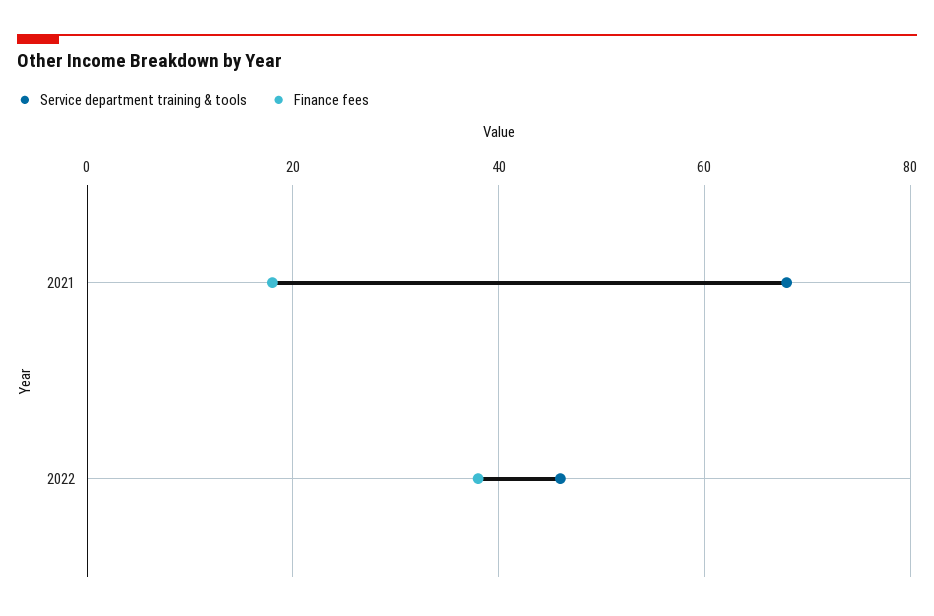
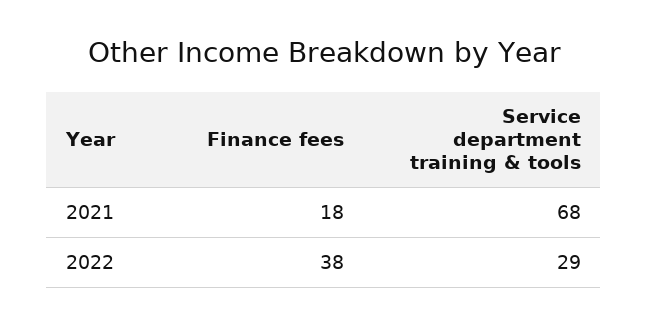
  {
    "Service department training & tools": {
      "2021": 68,
-     "2022": 45
+     "2022": 29
    },
    "Finance fees": {
      "2021": 18,
      "2022": 38
    }
  }

